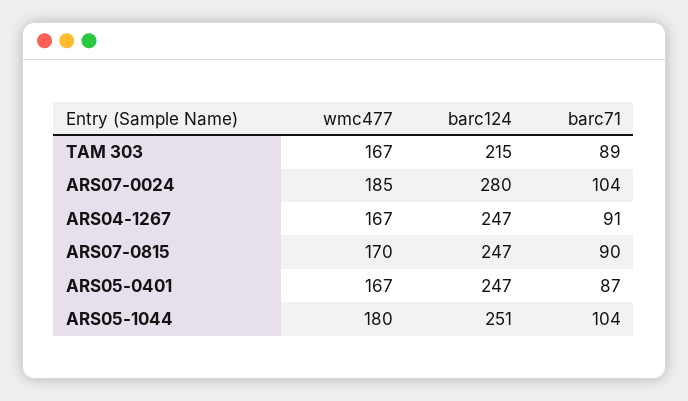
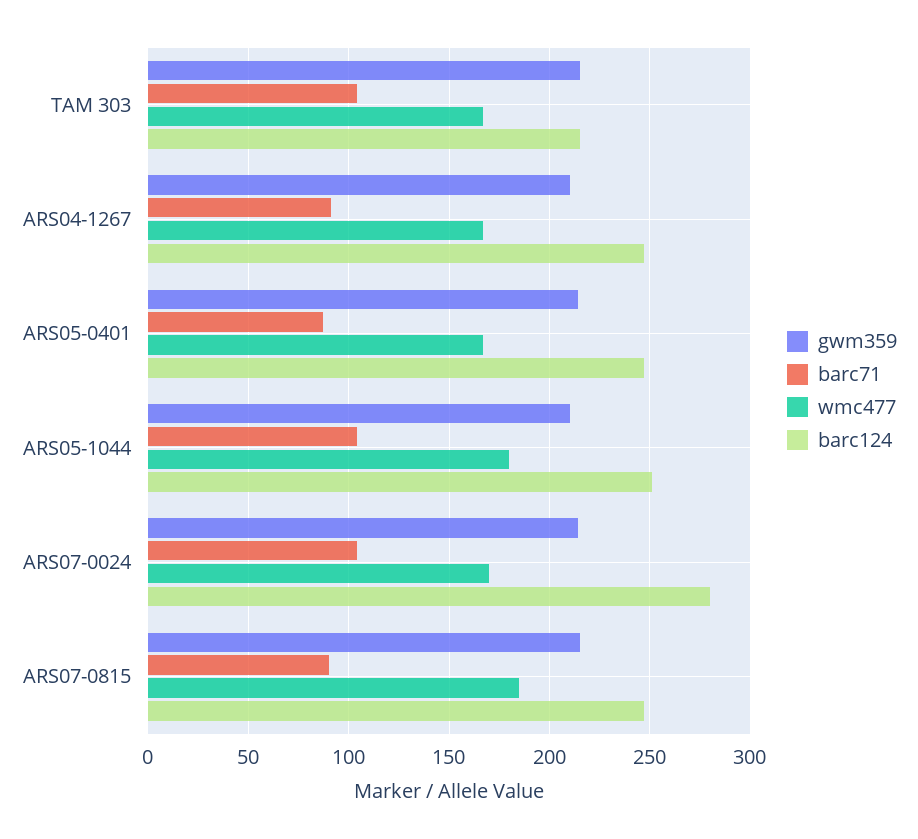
  {
    "wmc477": {
      "TAM 303": 167,
-     "ARS07-0024": 185,
+     "ARS07-0024": 170,
      "ARS04-1267": 167,
-     "ARS07-0815": 170,
+     "ARS07-0815": 185,
      "ARS05-0401": 167,
      "ARS05-1044": 180
    },
    "barc124": {
      "TAM 303": 215,
      "ARS07-0024": 280,
      "ARS04-1267": 247,
      "ARS07-0815": 247,
      "ARS05-0401": 247,
      "ARS05-1044": 251
    },
    "barc71": {
-     "TAM 303": 89,
+     "TAM 303": 105,
      "ARS07-0024": 104,
      "ARS04-1267": 91,
      "ARS07-0815": 90,
      "ARS05-0401": 87,
      "ARS05-1044": 104
-   }
+   },
+   "gwm359": {
+     "TAM 303": 215,
+     "ARS04-1267": 210,
+     "ARS05-0401": 215,
+     "ARS05-1044": 210,
+     "ARS07-0024": 215,
+     "ARS07-0815": 215
+   }
  }

